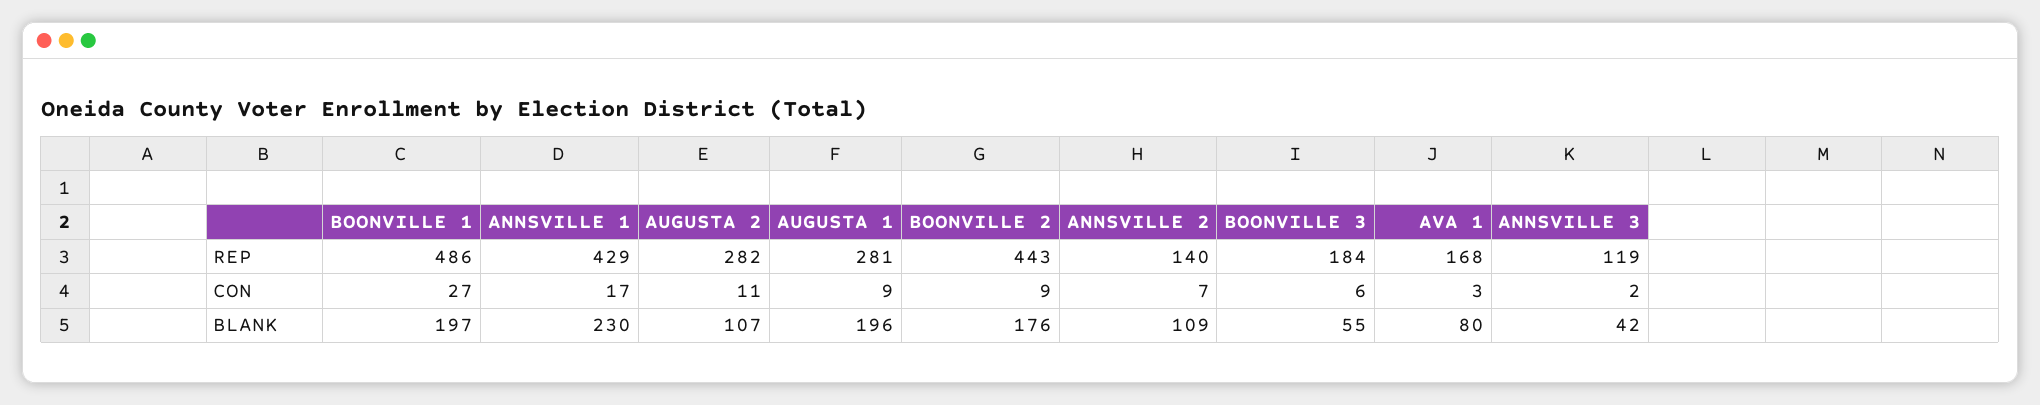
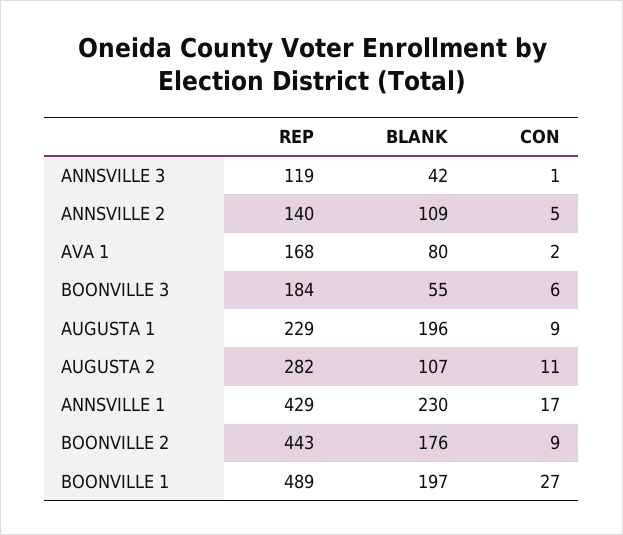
  {
    "BOONVILLE 1": {
-     "REP": 486,
+     "REP": 489,
      "CON": 27,
      "BLANK": 197
    },
    "ANNSVILLE 1": {
      "REP": 429,
      "CON": 17,
      "BLANK": 230
    },
    "AUGUSTA 2": {
      "REP": 282,
      "CON": 11,
      "BLANK": 107
    },
    "AUGUSTA 1": {
-     "REP": 281,
+     "REP": 229,
      "CON": 9,
      "BLANK": 196
    },
    "BOONVILLE 2": {
      "REP": 443,
      "CON": 9,
      "BLANK": 176
    },
    "ANNSVILLE 2": {
      "REP": 140,
-     "CON": 7,
+     "CON": 5,
      "BLANK": 109
    },
    "BOONVILLE 3": {
      "REP": 184,
      "CON": 6,
      "BLANK": 55
    },
    "AVA 1": {
      "REP": 168,
-     "CON": 3,
+     "CON": 2,
      "BLANK": 80
    },
    "ANNSVILLE 3": {
      "REP": 119,
-     "CON": 2,
+     "CON": 1,
      "BLANK": 42
    }
  }

